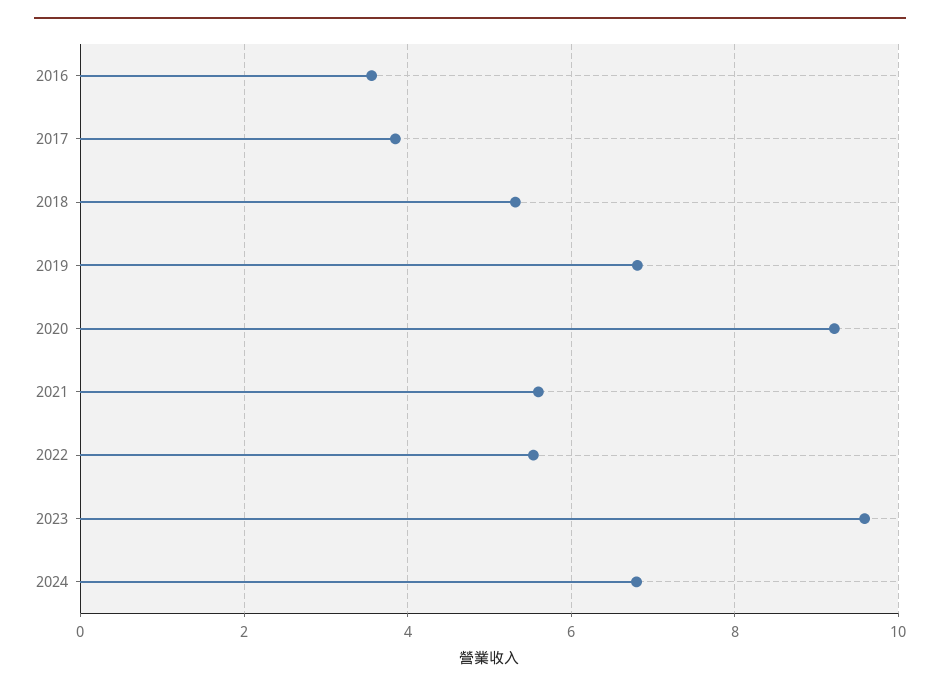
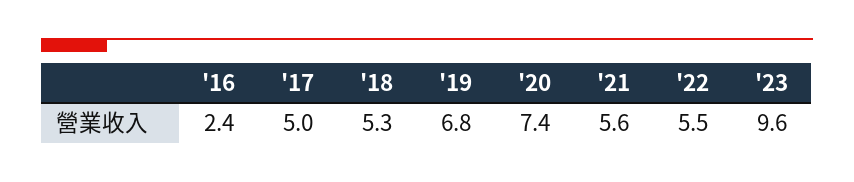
  {
-   "2016": 3.6,
+   "2016": 2.4,
-   "2017": 3.8,
+   "2017": 5,
    "2018": 5.3,
    "2019": 6.8,
-   "2020": 9.2,
+   "2020": 7.4,
    "2021": 5.6,
    "2022": 5.5,
-   "2023": 9.6,
+   "2023": 9.6
-   "2024": 6.8
  }

